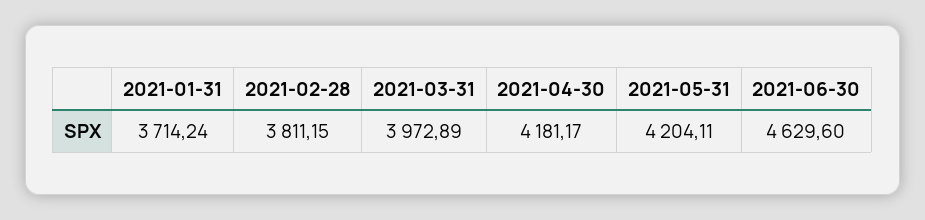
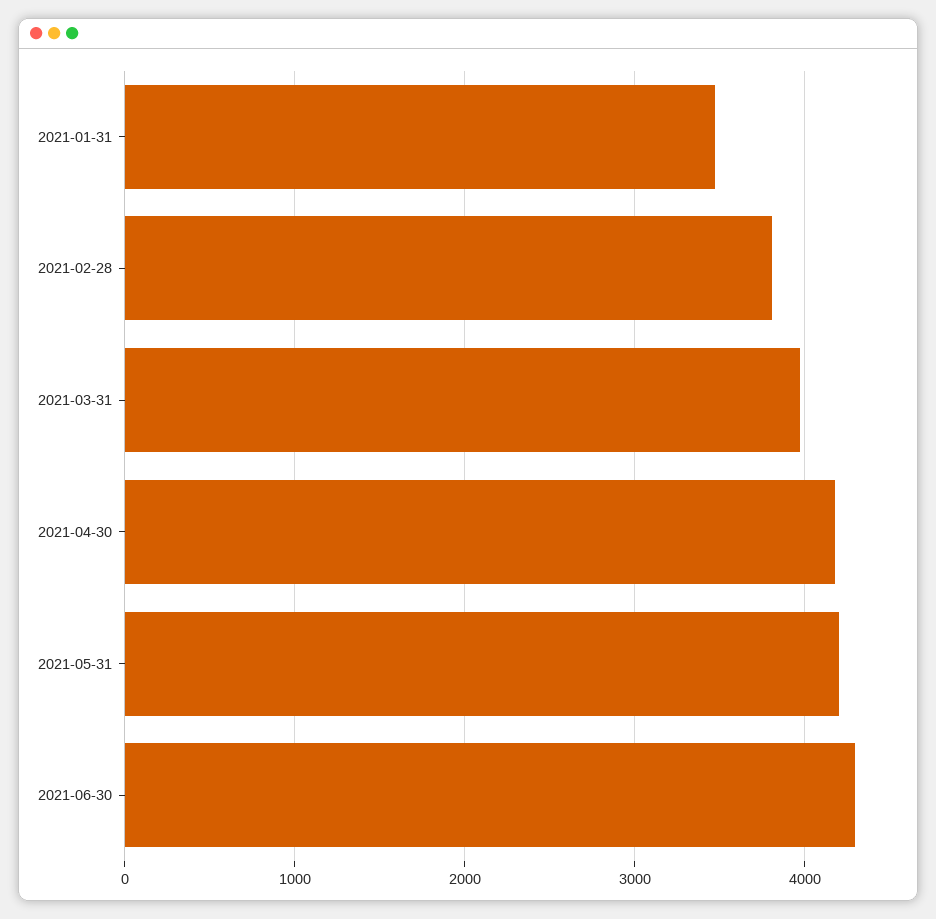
  {
-   "2021-01-31": 3714.24,
+   "2021-01-31": 3500,
    "2021-02-28": 3811.15,
    "2021-03-31": 3972.89,
    "2021-04-30": 4181.17,
    "2021-05-31": 4204.11,
-   "2021-06-30": 4629.6
+   "2021-06-30": 4300
  }

